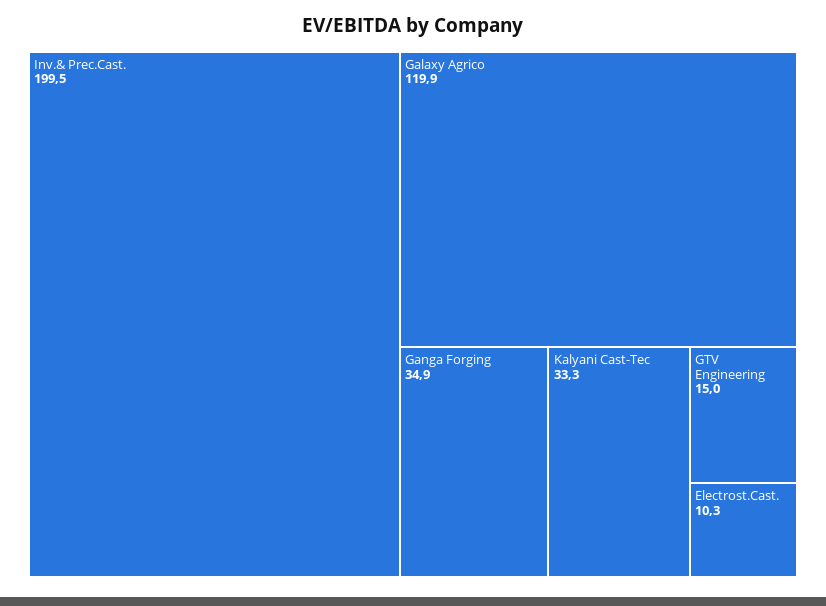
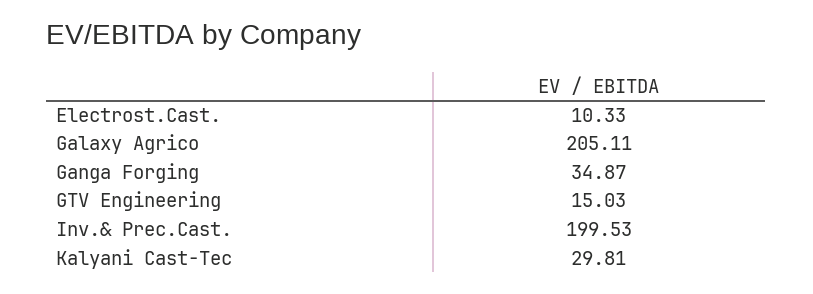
  {
    "Inv.& Prec.Cast.": 199.53,
-   "Galaxy Agrico": 119.9,
+   "Galaxy Agrico": 205.11,
    "Ganga Forging": 34.87,
-   "Kalyani Cast-Tec": 33.3,
+   "Kalyani Cast-Tec": 29.81,
    "GTV Engineering": 15.03,
    "Electrost.Cast.": 10.33
  }

